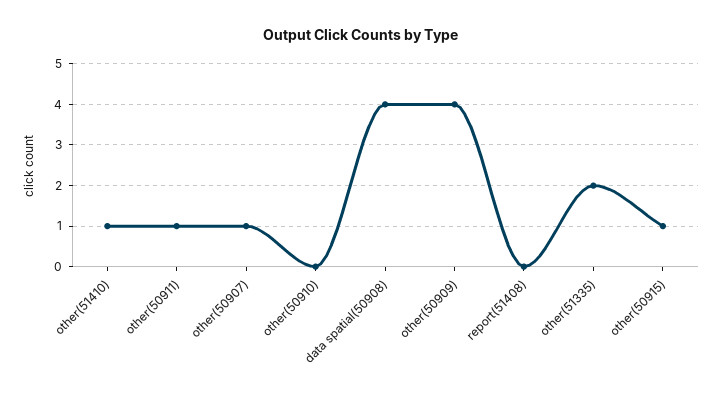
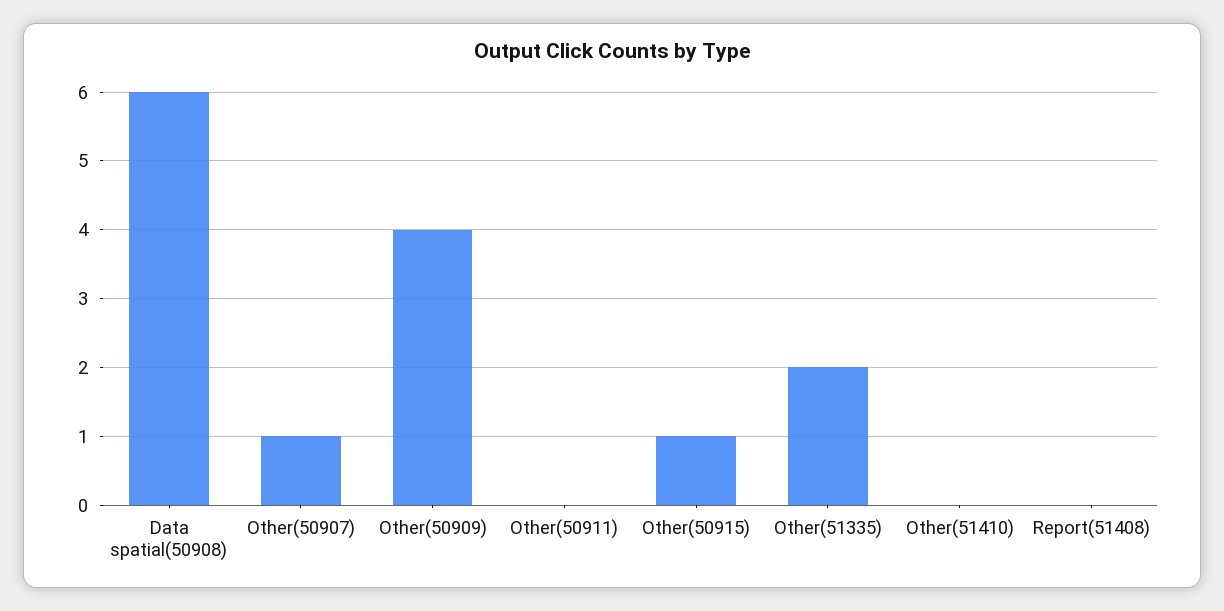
  {
-   "other(51410)": 1,
+   "other(51410)": 0,
-   "other(50911)": 1,
+   "other(50911)": 0,
    "other(50907)": 1,
-   "other(50910)": 0,
-   "data spatial(50908)": 4,
+   "data spatial(50908)": 6,
    "other(50909)": 4,
    "report(51408)": 0,
    "other(51335)": 2,
    "other(50915)": 1
  }

